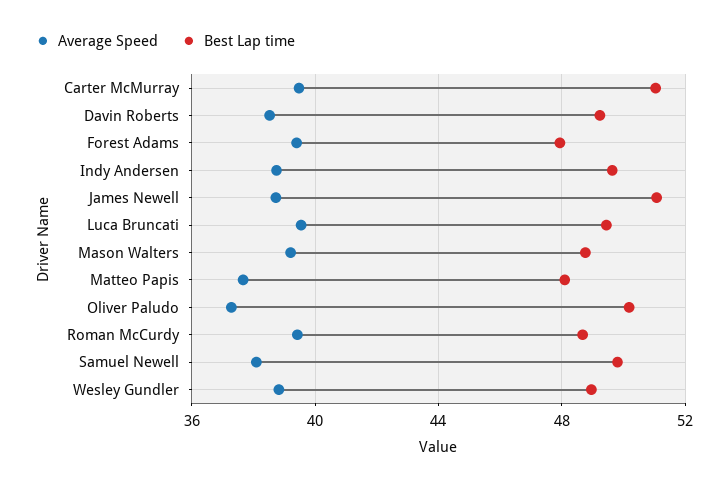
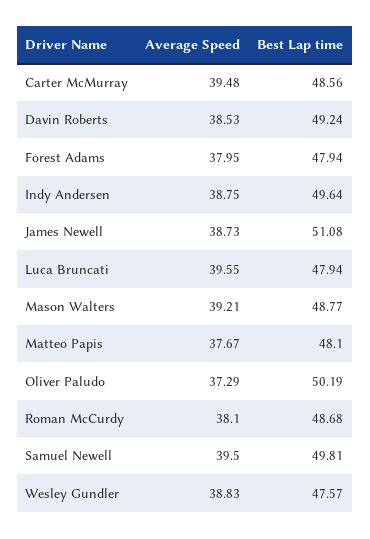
  {
    "Average Speed": {
      "Carter McMurray": 39.48,
      "Davin Roberts": 38.53,
-     "Forest Adams": 39.5,
+     "Forest Adams": 37.95,
      "Indy Andersen": 38.75,
      "James Newell": 38.73,
      "Luca Bruncati": 39.55,
      "Mason Walters": 39.21,
      "Matteo Papis": 37.67,
      "Oliver Paludo": 37.29,
-     "Roman McCurdy": 39.5,
+     "Roman McCurdy": 38.1,
-     "Samuel Newell": 38,
+     "Samuel Newell": 39.5,
      "Wesley Gundler": 38.83
    },
    "Best Lap time": {
-     "Carter McMurray": 51,
+     "Carter McMurray": 48.56,
      "Davin Roberts": 49.24,
      "Forest Adams": 47.94,
      "Indy Andersen": 49.64,
      "James Newell": 51.08,
-     "Luca Bruncati": 49.5,
+     "Luca Bruncati": 47.94,
      "Mason Walters": 48.77,
      "Matteo Papis": 48.1,
      "Oliver Paludo": 50.19,
      "Roman McCurdy": 48.68,
      "Samuel Newell": 49.81,
-     "Wesley Gundler": 49
+     "Wesley Gundler": 47.57
    }
  }

